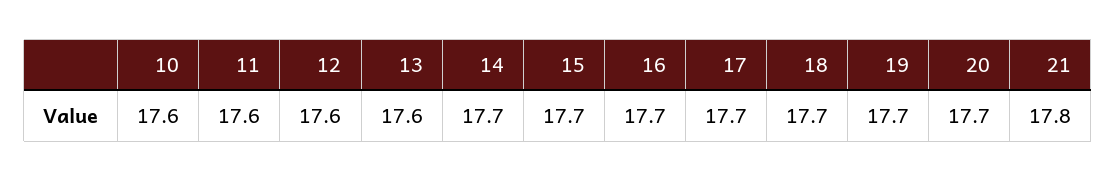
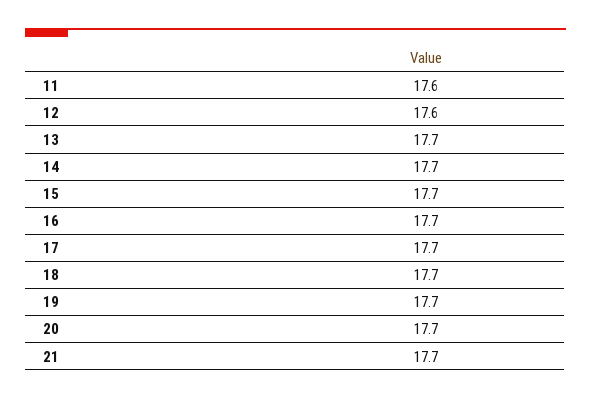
  {
-   "10": 17.6,
    "11": 17.6,
    "12": 17.6,
-   "13": 17.6,
+   "13": 17.7,
    "14": 17.7,
    "15": 17.7,
    "16": 17.7,
    "17": 17.7,
    "18": 17.7,
    "19": 17.7,
    "20": 17.7,
-   "21": 17.8
+   "21": 17.7
  }

